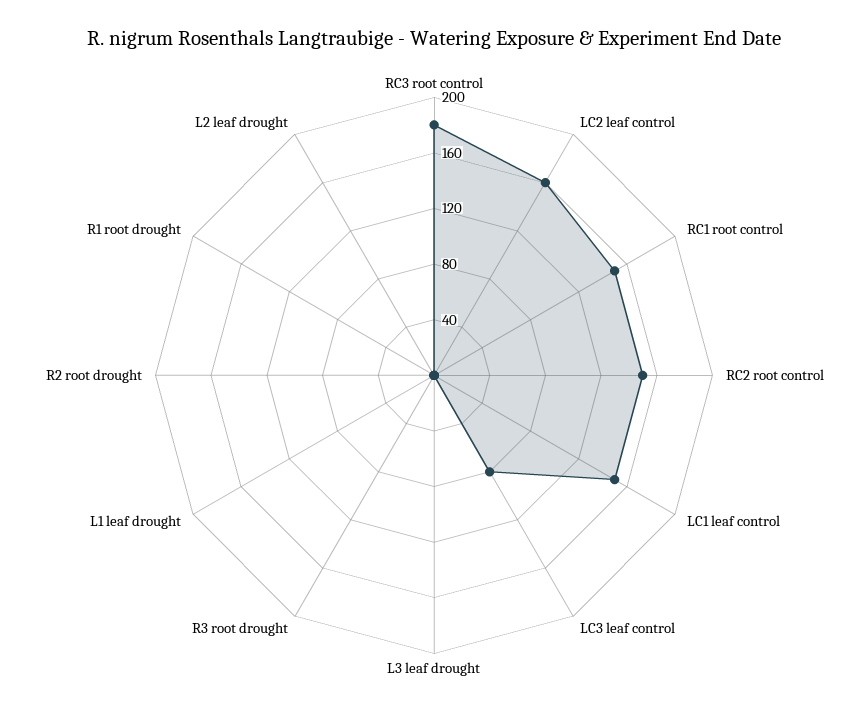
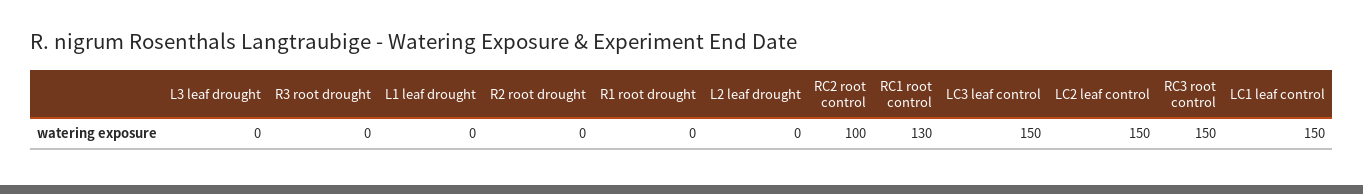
  {
-   "RC3 root control": 180,
+   "RC3 root control": 150,
-   "LC2 leaf control": 160,
+   "LC2 leaf control": 150,
-   "RC1 root control": 150,
+   "RC1 root control": 130,
-   "RC2 root control": 150,
+   "RC2 root control": 100,
    "LC1 leaf control": 150,
-   "LC3 leaf control": 80,
+   "LC3 leaf control": 150,
    "L3 leaf drought": 0,
    "R3 root drought": 0,
    "L1 leaf drought": 0,
    "R2 root drought": 0,
    "R1 root drought": 0,
    "L2 leaf drought": 0
  }

